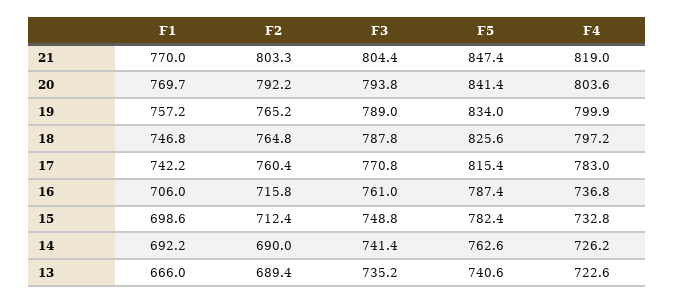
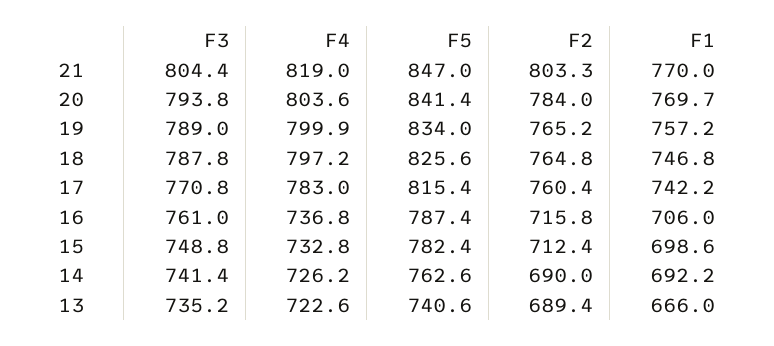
  {
    "F1": {
      "21": 770,
      "20": 769.7,
      "19": 757.2,
      "18": 746.8,
      "17": 742.2,
      "16": 706,
      "15": 698.6,
      "14": 692.2,
      "13": 666
    },
    "F2": {
      "21": 803.3,
-     "20": 792.2,
+     "20": 784,
      "19": 765.2,
      "18": 764.8,
      "17": 760.4,
      "16": 715.8,
      "15": 712.4,
      "14": 690,
      "13": 689.4
    },
    "F3": {
      "21": 804.4,
      "20": 793.8,
      "19": 789,
      "18": 787.8,
      "17": 770.8,
      "16": 761,
      "15": 748.8,
      "14": 741.4,
      "13": 735.2
    },
    "F5": {
-     "21": 847.4,
+     "21": 847,
      "20": 841.4,
      "19": 834,
      "18": 825.6,
      "17": 815.4,
      "16": 787.4,
      "15": 782.4,
      "14": 762.6,
      "13": 740.6
    },
    "F4": {
      "21": 819,
      "20": 803.6,
      "19": 799.9,
      "18": 797.2,
      "17": 783,
      "16": 736.8,
      "15": 732.8,
      "14": 726.2,
      "13": 722.6
    }
  }

